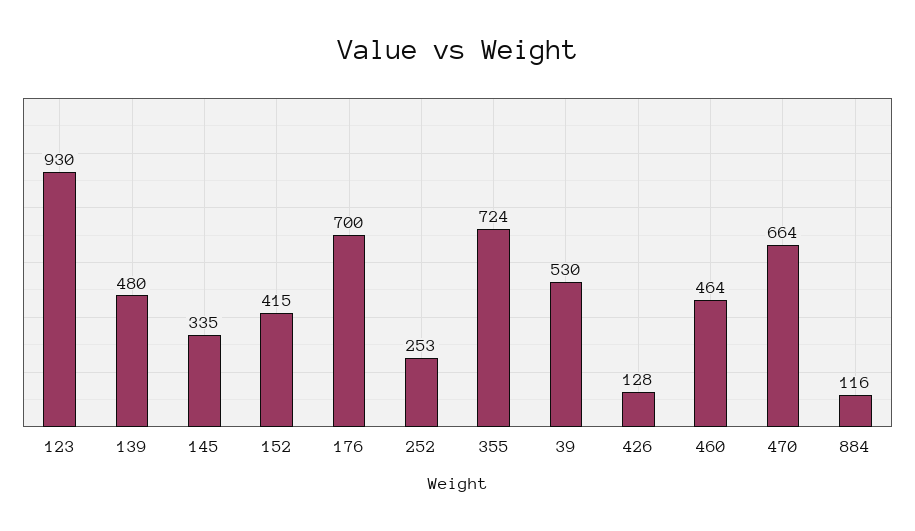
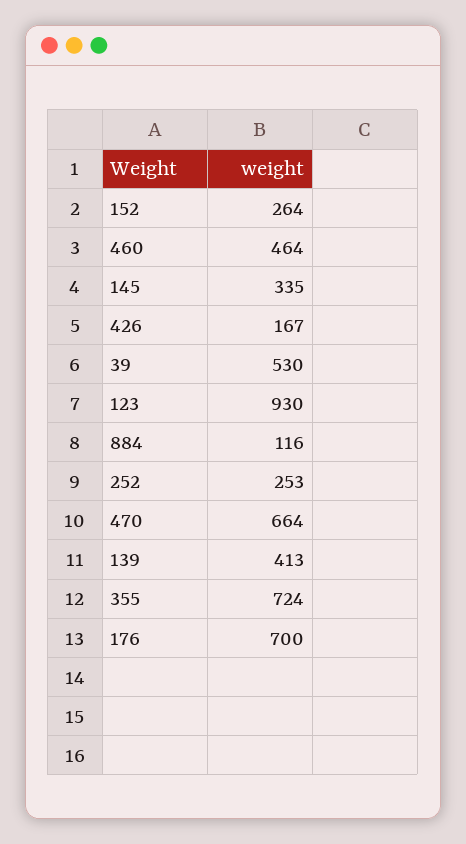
  {
    "123": 930,
-   "139": 480,
+   "139": 413,
    "145": 335,
-   "152": 415,
+   "152": 264,
    "176": 700,
    "252": 253,
    "355": 724,
    "39": 530,
-   "426": 128,
+   "426": 167,
    "460": 464,
    "470": 664,
    "884": 116
  }

